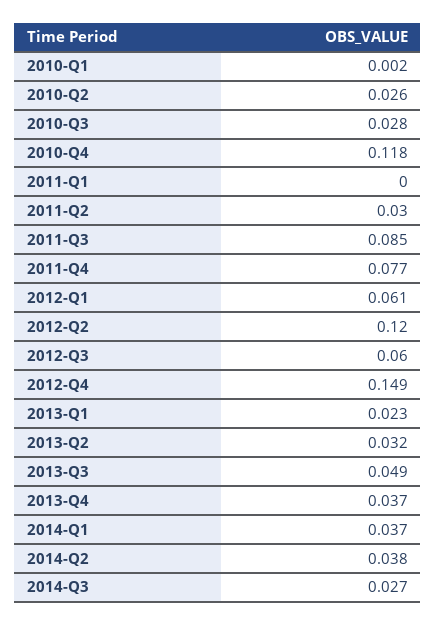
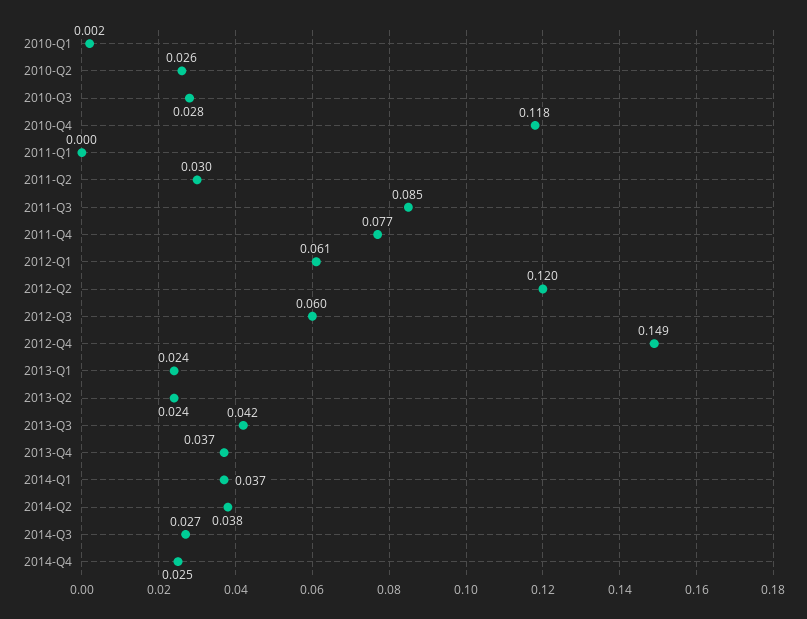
  {
    "2010-Q1": 0.002,
    "2010-Q2": 0.026,
    "2010-Q3": 0.028,
    "2010-Q4": 0.118,
    "2011-Q1": 0,
    "2011-Q2": 0.03,
    "2011-Q3": 0.085,
    "2011-Q4": 0.077,
    "2012-Q1": 0.061,
    "2012-Q2": 0.12,
    "2012-Q3": 0.06,
    "2012-Q4": 0.149,
-   "2013-Q1": 0.023,
+   "2013-Q1": 0.024,
-   "2013-Q2": 0.032,
+   "2013-Q2": 0.024,
-   "2013-Q3": 0.049,
+   "2013-Q3": 0.042,
    "2013-Q4": 0.037,
    "2014-Q1": 0.037,
    "2014-Q2": 0.038,
-   "2014-Q3": 0.027
+   "2014-Q3": 0.027,
+   "2014-Q4": 0.025
  }

